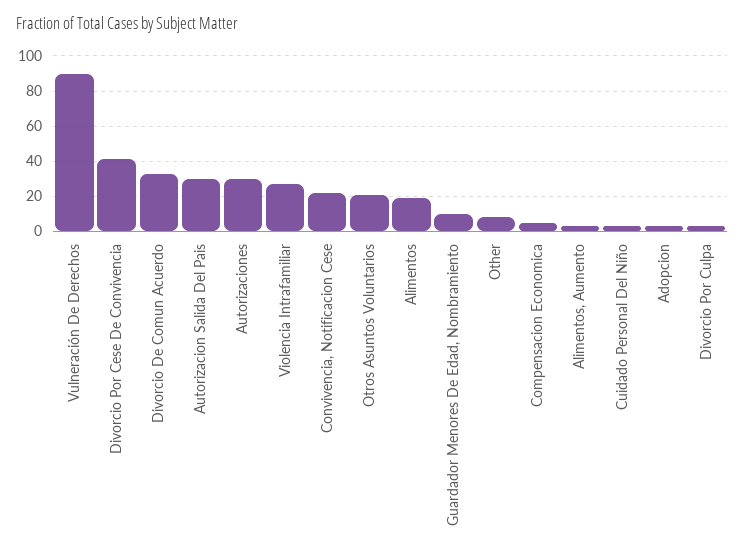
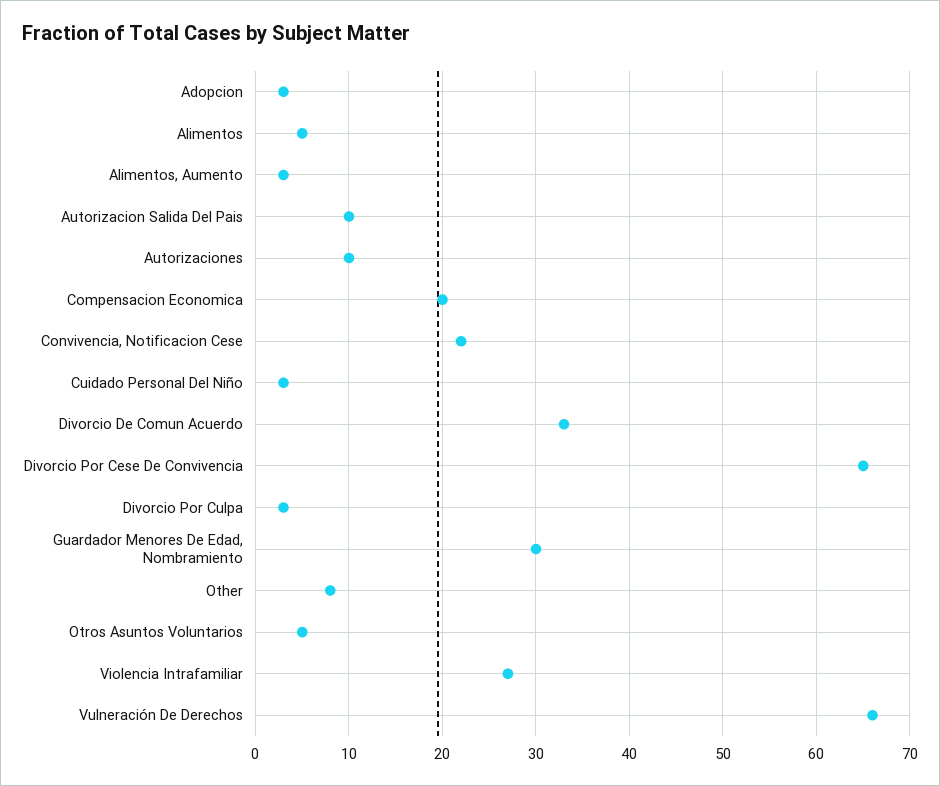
  {
-   "Vulneración De Derechos": 90,
+   "Vulneración De Derechos": 66,
-   "Divorcio Por Cese De Convivencia": 40,
+   "Divorcio Por Cese De Convivencia": 65,
    "Divorcio De Comun Acuerdo": 33,
-   "Autorizacion Salida Del Pais": 30,
+   "Autorizacion Salida Del Pais": 10,
-   "Autorizaciones": 30,
+   "Autorizaciones": 10,
    "Violencia Intrafamiliar": 27,
    "Convivencia, Notificacion Cese": 22,
-   "Otros Asuntos Voluntarios": 20,
+   "Otros Asuntos Voluntarios": 5,
-   "Alimentos": 20,
+   "Alimentos": 5,
-   "Guardador Menores De Edad, Nombramiento": 10,
+   "Guardador Menores De Edad, Nombramiento": 30,
    "Other": 8,
-   "Compensacion Economica": 5,
+   "Compensacion Economica": 20,
    "Alimentos, Aumento": 3,
    "Cuidado Personal Del Niño": 3,
    "Adopcion": 3,
    "Divorcio Por Culpa": 3
  }

